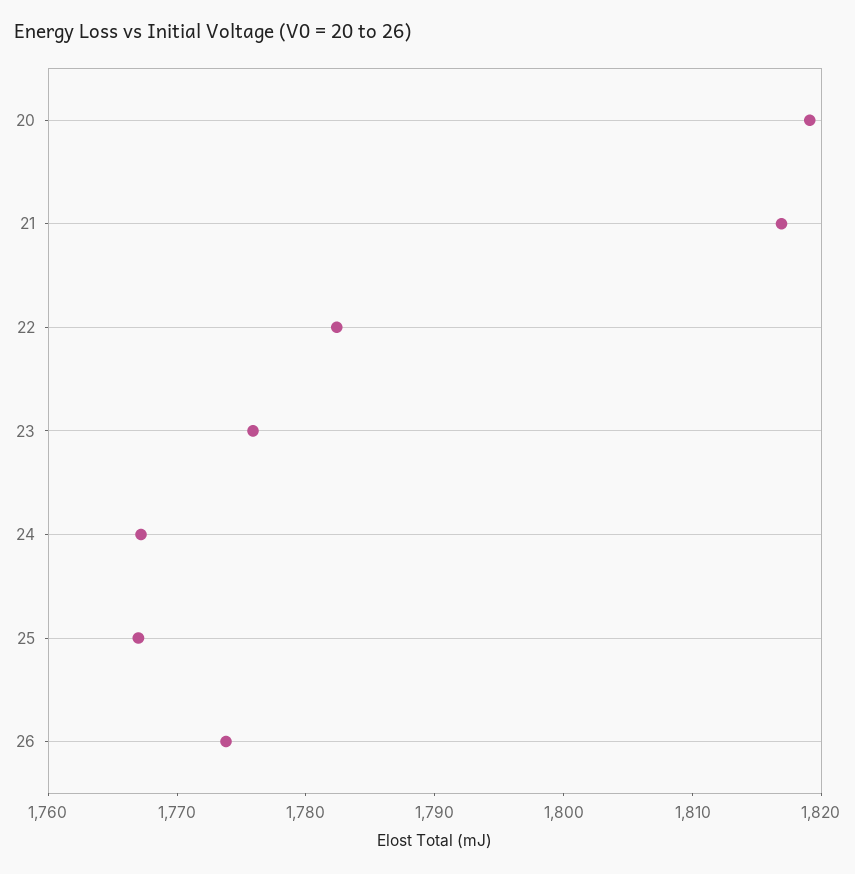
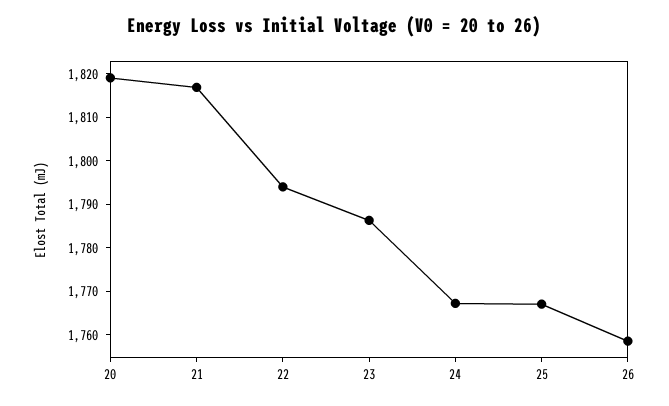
  {
    "20": 1820,
    "21": 1816,
-   "22": 1782,
+   "22": 1794,
-   "23": 1776,
+   "23": 1786,
    "24": 1768,
    "25": 1768,
-   "26": 1774
+   "26": 1758
  }

